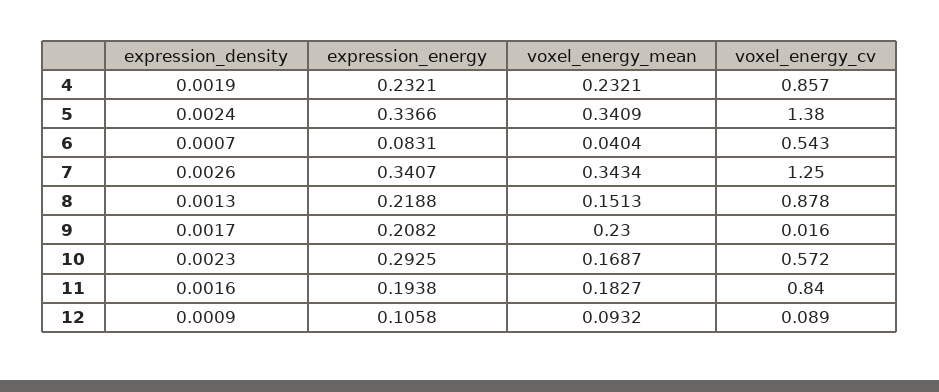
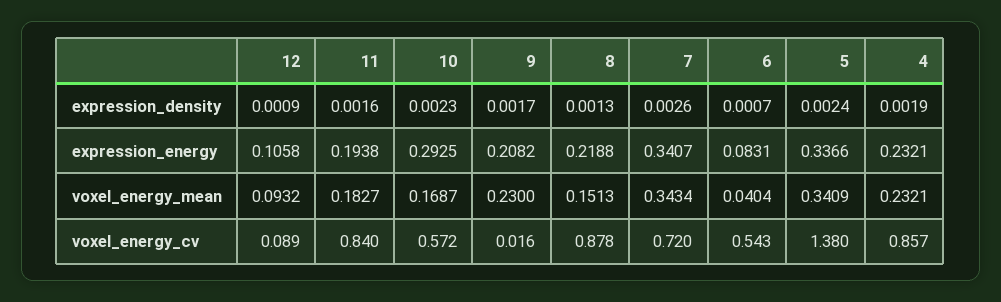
  {
    "expression_density": {
      "4": 0.0019,
      "5": 0.0024,
      "6": 0.0007,
      "7": 0.0026,
      "8": 0.0013,
      "9": 0.0017,
      "10": 0.0023,
      "11": 0.0016,
      "12": 0.0009
    },
    "expression_energy": {
      "4": 0.2321,
      "5": 0.3366,
      "6": 0.0831,
      "7": 0.3407,
      "8": 0.2188,
      "9": 0.2082,
      "10": 0.2925,
      "11": 0.1938,
      "12": 0.1058
    },
    "voxel_energy_mean": {
      "4": 0.2321,
      "5": 0.3409,
      "6": 0.0404,
      "7": 0.3434,
      "8": 0.1513,
      "9": 0.23,
      "10": 0.1687,
      "11": 0.1827,
      "12": 0.0932
    },
    "voxel_energy_cv": {
      "4": 0.857,
      "5": 1.38,
      "6": 0.543,
-     "7": 1.25,
+     "7": 0.72,
      "8": 0.878,
      "9": 0.016,
      "10": 0.572,
      "11": 0.84,
      "12": 0.089
    }
  }

